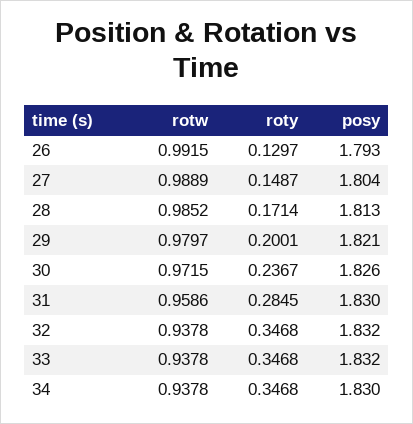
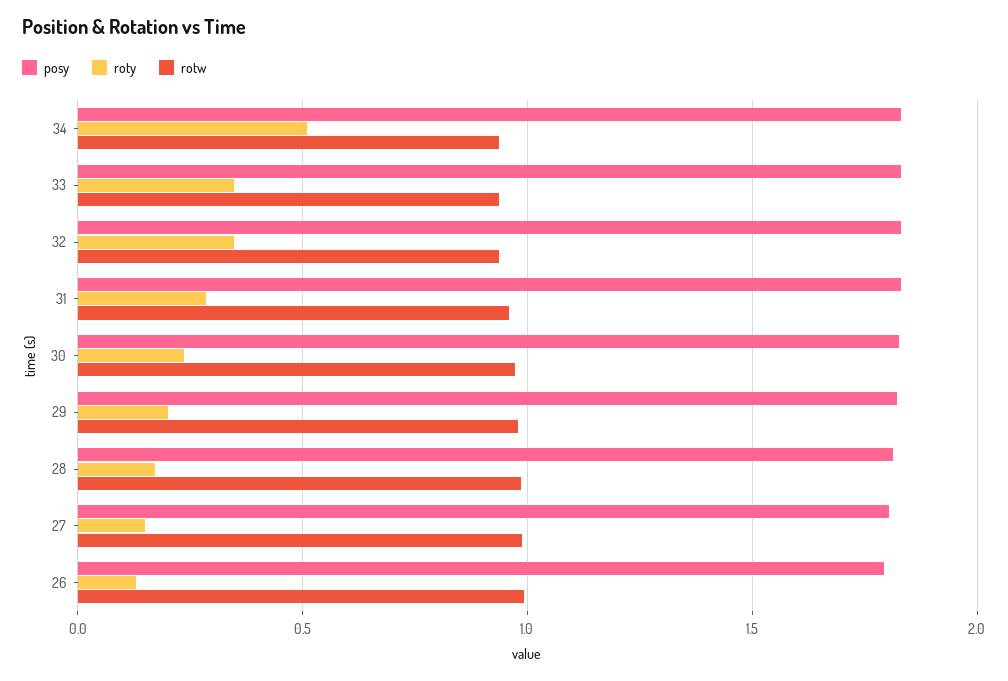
  {
    "rotw": {
      "26": 0.9915,
      "27": 0.9889,
      "28": 0.9852,
      "29": 0.9797,
      "30": 0.9715,
      "31": 0.9586,
      "32": 0.9378,
      "33": 0.9378,
      "34": 0.9378
    },
    "roty": {
      "26": 0.1297,
      "27": 0.1487,
      "28": 0.1714,
      "29": 0.2001,
      "30": 0.2367,
      "31": 0.2845,
      "32": 0.3468,
      "33": 0.3468,
-     "34": 0.3468
+     "34": 0.5
    },
    "posy": {
      "26": 1.793,
      "27": 1.804,
      "28": 1.813,
      "29": 1.821,
      "30": 1.826,
      "31": 1.83,
      "32": 1.832,
      "33": 1.832,
      "34": 1.83
    }
  }

